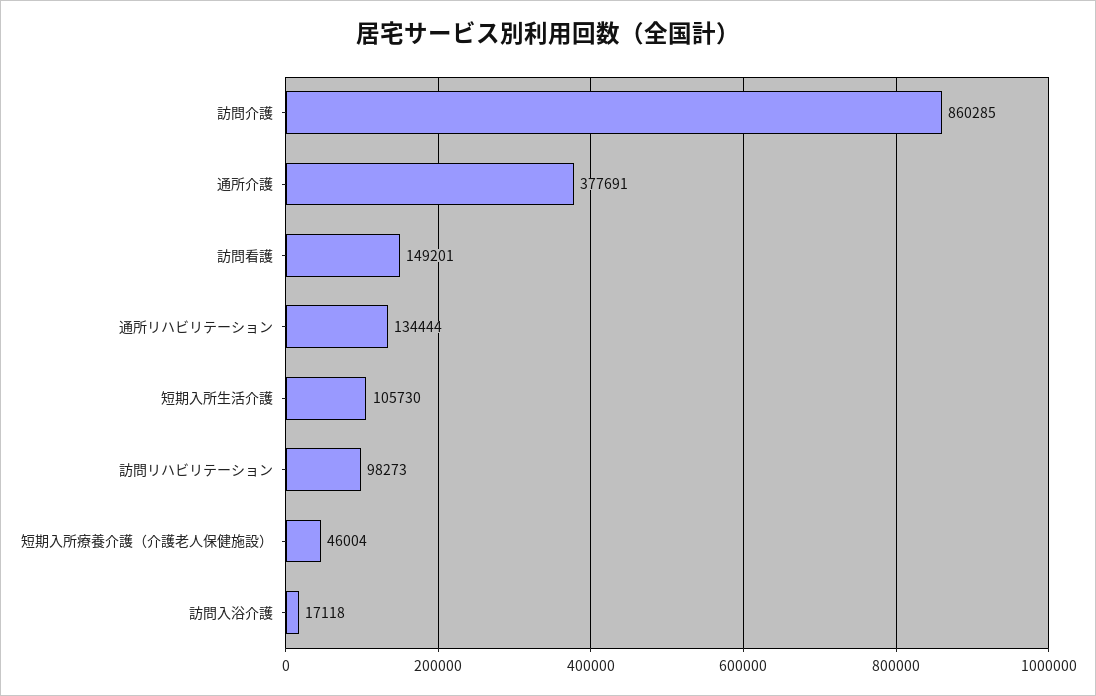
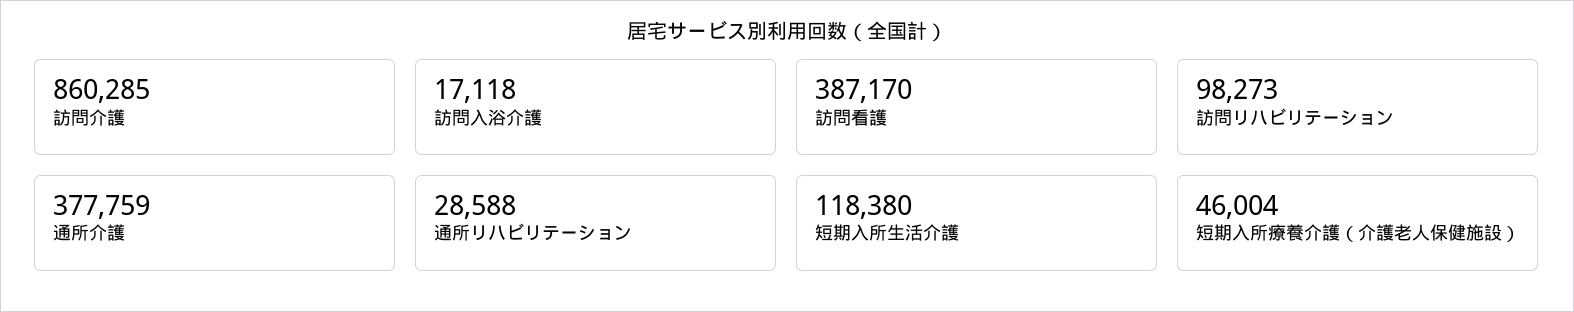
  {
    "訪問介護": 860285,
-   "通所介護": 377691,
+   "通所介護": 377759,
-   "訪問看護": 149201,
+   "訪問看護": 387170,
-   "通所リハビリテーション": 134444,
+   "通所リハビリテーション": 28588,
-   "短期入所生活介護": 105730,
+   "短期入所生活介護": 118380,
    "訪問リハビリテーション": 98273,
    "短期入所療養介護（介護老人保健施設）": 46004,
    "訪問入浴介護": 17118
  }

